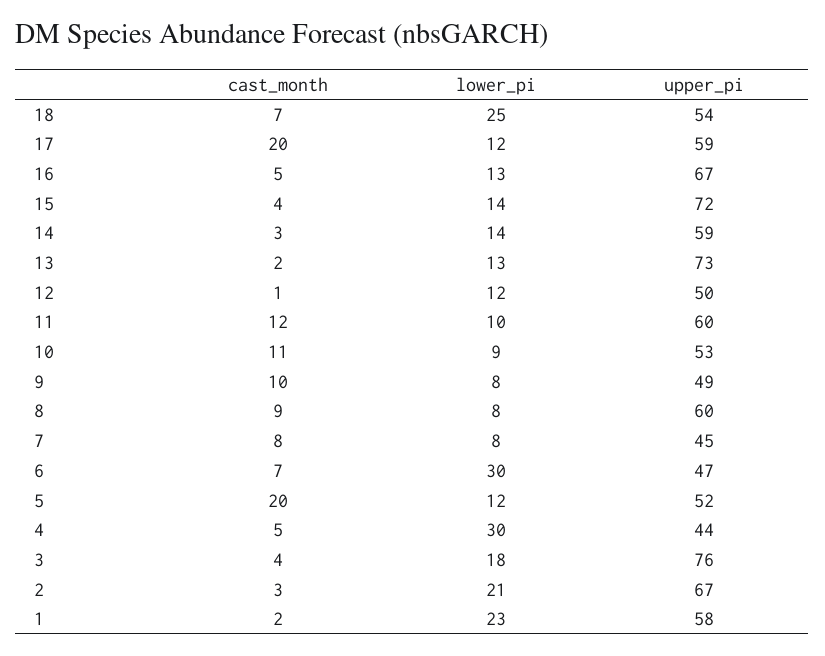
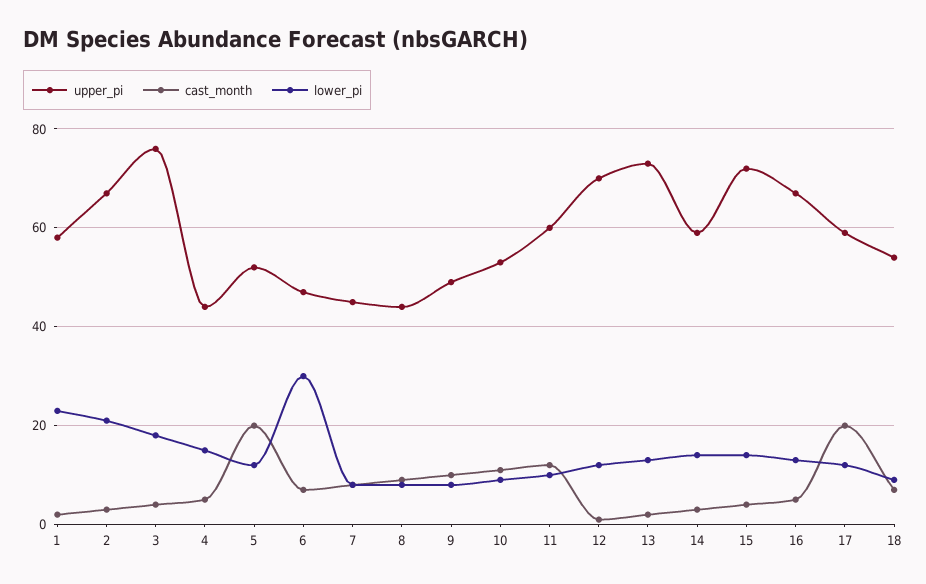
  {
    "cast_month": {
      "18": 7,
      "17": 20,
      "16": 5,
      "15": 4,
      "14": 3,
      "13": 2,
      "12": 1,
      "11": 12,
      "10": 11,
      "9": 10,
      "8": 9,
      "7": 8,
      "6": 7,
      "5": 20,
      "4": 5,
      "3": 4,
      "2": 3,
      "1": 2
    },
    "lower_pi": {
-     "18": 25,
+     "18": 10,
      "17": 12,
      "16": 13,
      "15": 14,
      "14": 14,
      "13": 13,
      "12": 12,
      "11": 10,
      "10": 9,
      "9": 8,
      "8": 8,
      "7": 8,
      "6": 30,
      "5": 12,
-     "4": 30,
+     "4": 15,
      "3": 18,
      "2": 21,
      "1": 23
    },
    "upper_pi": {
      "18": 54,
      "17": 59,
      "16": 67,
      "15": 72,
      "14": 59,
      "13": 73,
-     "12": 50,
+     "12": 70,
      "11": 60,
      "10": 53,
      "9": 49,
-     "8": 60,
+     "8": 45,
      "7": 45,
      "6": 47,
      "5": 52,
      "4": 44,
      "3": 76,
      "2": 67,
      "1": 58
    }
  }

